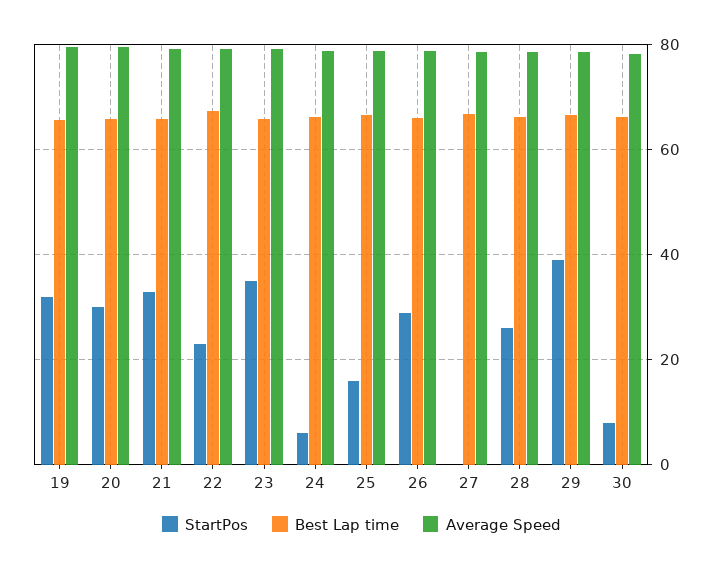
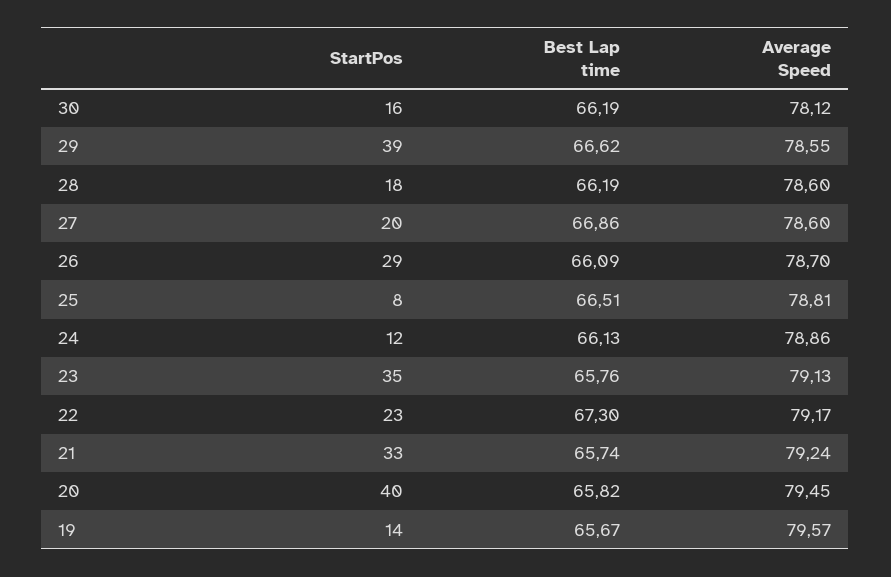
  {
    "StartPos": {
-     "19": 32,
+     "19": 14,
-     "20": 30,
+     "20": 40,
      "21": 33,
      "22": 23,
      "23": 35,
-     "24": 6,
+     "24": 12,
-     "25": 16,
+     "25": 8,
      "26": 29,
-     "27": 0,
+     "27": 20,
-     "28": 26,
+     "28": 18,
      "29": 39,
-     "30": 8
+     "30": 16
    },
    "Best Lap time": {
      "19": 65.67,
      "20": 65.82,
      "21": 65.74,
      "22": 67.3,
      "23": 65.76,
      "24": 66.13,
      "25": 66.51,
      "26": 66.09,
      "27": 66.86,
      "28": 66.19,
      "29": 66.62,
      "30": 66.19
    },
    "Average Speed": {
      "19": 79.57,
      "20": 79.45,
      "21": 79.24,
      "22": 79.17,
      "23": 79.13,
      "24": 78.86,
      "25": 78.81,
      "26": 78.7,
      "27": 78.6,
      "28": 78.6,
      "29": 78.55,
      "30": 78.12
    }
  }

